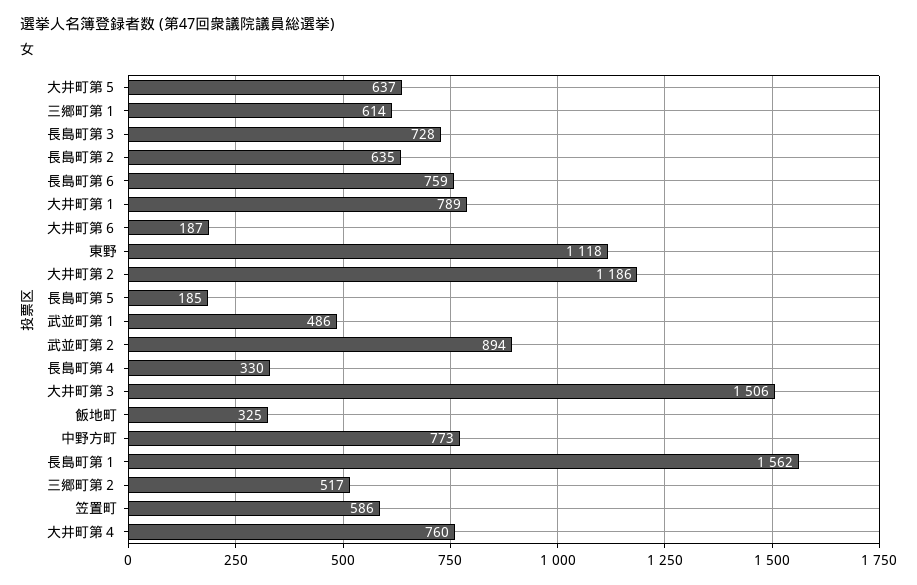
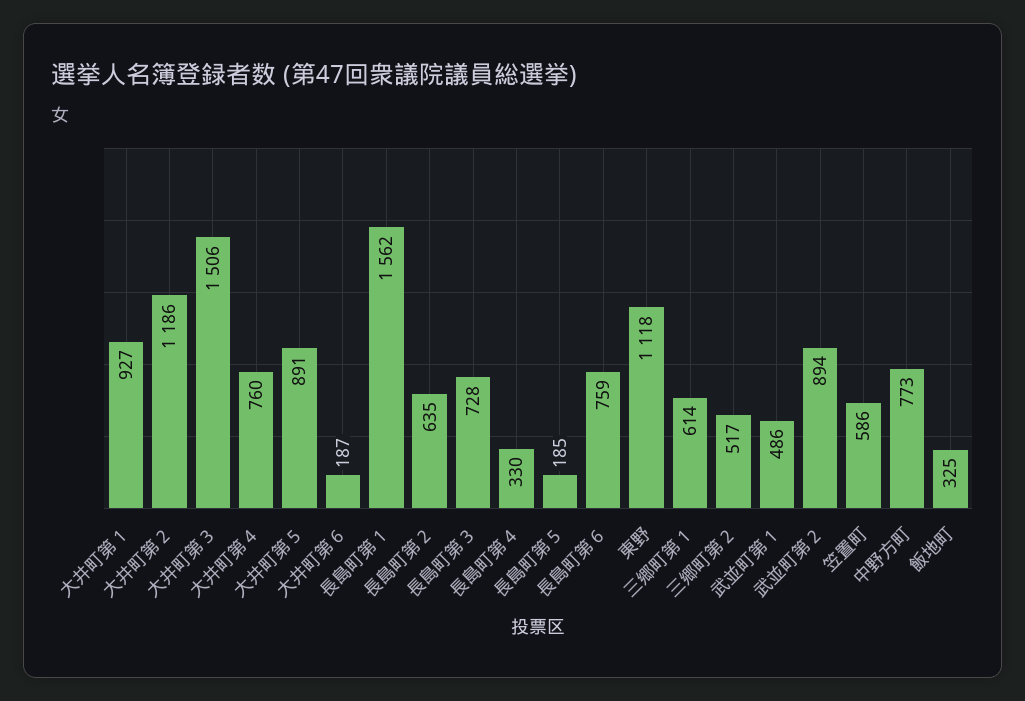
  {
-   "大井町第５": 637,
+   "大井町第５": 891,
    "三郷町第１": 614,
    "長島町第３": 728,
    "長島町第２": 635,
    "長島町第６": 759,
-   "大井町第１": 789,
+   "大井町第１": 927,
    "大井町第６": 187,
    "東野": 1118,
    "大井町第２": 1186,
    "長島町第５": 185,
    "武並町第１": 486,
    "武並町第２": 894,
    "長島町第４": 330,
    "大井町第３": 1506,
    "飯地町": 325,
    "中野方町": 773,
    "長島町第１": 1562,
    "三郷町第２": 517,
    "笠置町": 586,
    "大井町第４": 760
  }

